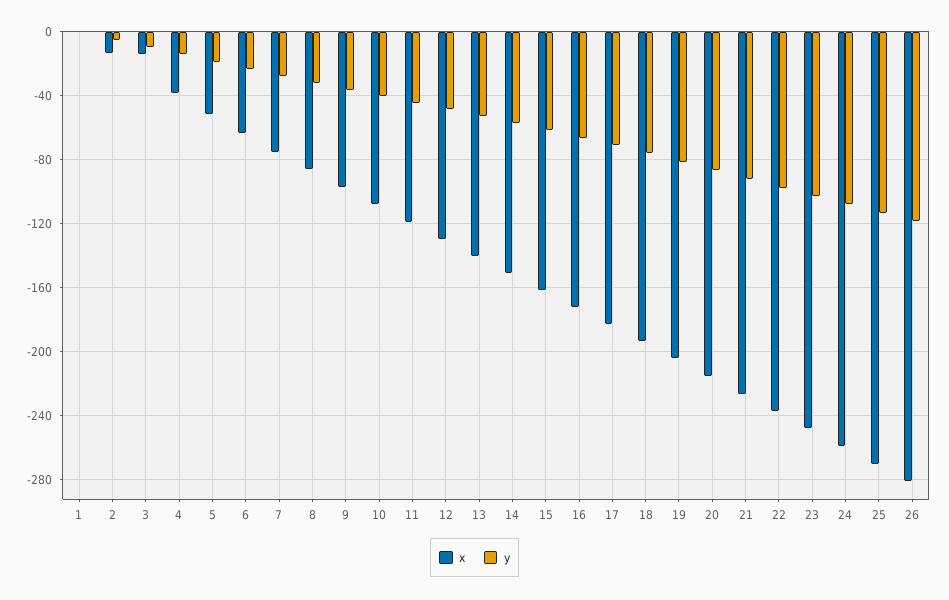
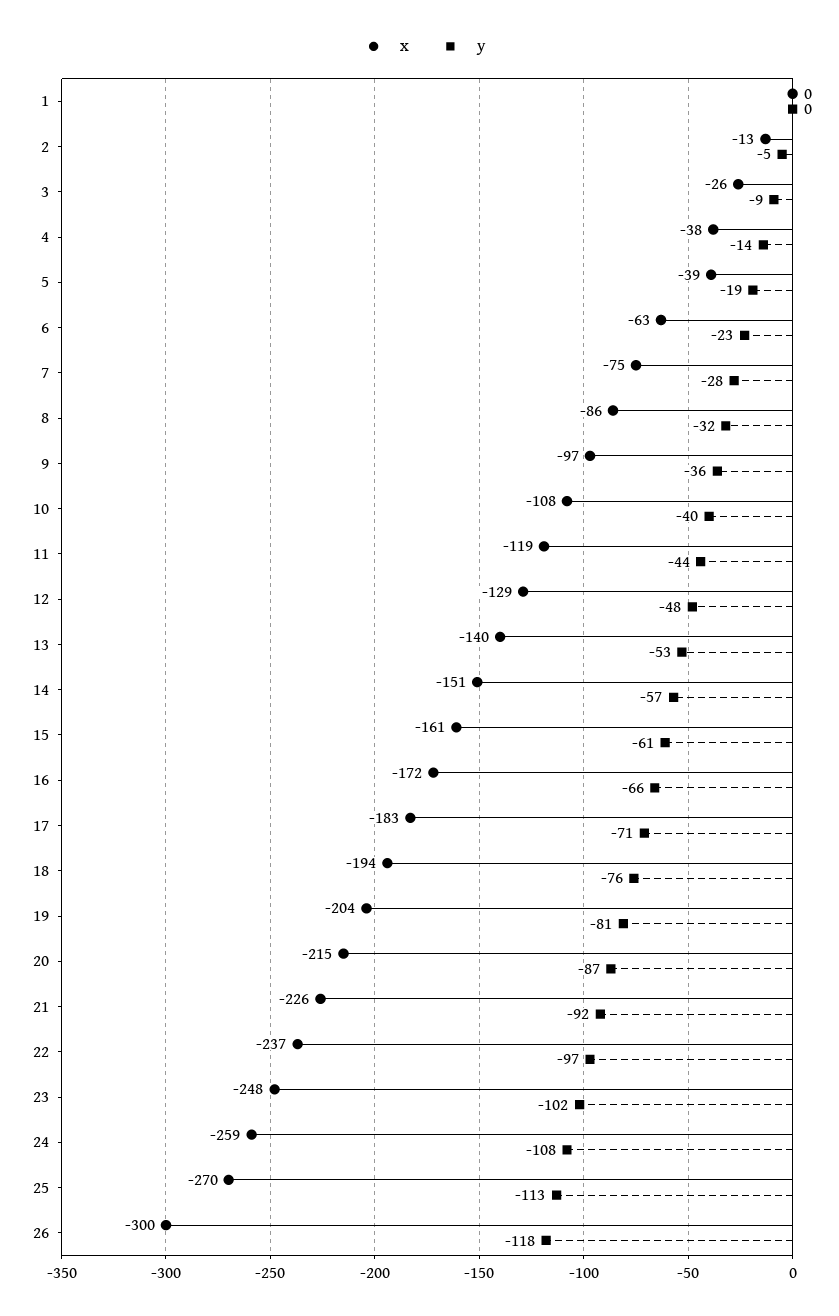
  {
    "x": {
      "1": 0,
      "2": -13,
-     "3": -15,
+     "3": -26,
      "4": -38,
-     "5": -50,
+     "5": -39,
      "6": -63,
      "7": -75,
      "8": -86,
      "9": -97,
      "10": -108,
      "11": -119,
      "12": -129,
      "13": -140,
      "14": -151,
      "15": -161,
      "16": -172,
      "17": -183,
      "18": -194,
      "19": -204,
      "20": -215,
      "21": -226,
      "22": -237,
      "23": -248,
      "24": -259,
      "25": -270,
-     "26": -280
+     "26": -300
    },
    "y": {
      "1": 0,
      "2": -5,
      "3": -9,
      "4": -14,
      "5": -19,
      "6": -23,
      "7": -28,
      "8": -32,
      "9": -36,
      "10": -40,
      "11": -44,
      "12": -48,
      "13": -53,
      "14": -57,
      "15": -61,
      "16": -66,
      "17": -71,
      "18": -76,
      "19": -81,
      "20": -87,
      "21": -92,
      "22": -97,
      "23": -102,
      "24": -108,
      "25": -113,
      "26": -118
    }
  }

